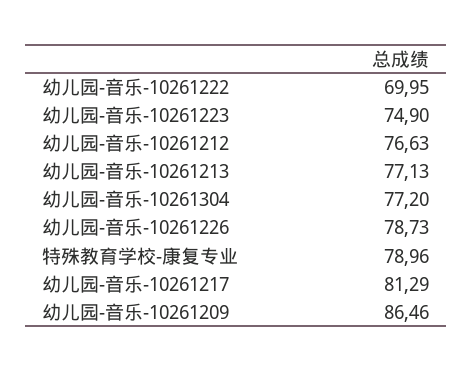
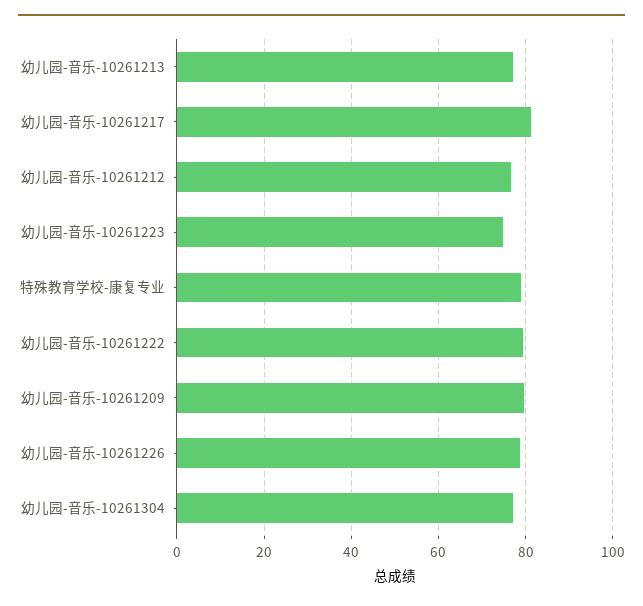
  {
-   "幼儿园-音乐-10261222": 69.95,
+   "幼儿园-音乐-10261222": 80,
    "幼儿园-音乐-10261223": 74.9,
    "幼儿园-音乐-10261212": 76.63,
    "幼儿园-音乐-10261213": 77.13,
    "幼儿园-音乐-10261304": 77.2,
    "幼儿园-音乐-10261226": 78.73,
    "特殊教育学校-康复专业": 78.96,
    "幼儿园-音乐-10261217": 81.29,
-   "幼儿园-音乐-10261209": 86.46
+   "幼儿园-音乐-10261209": 80
  }

